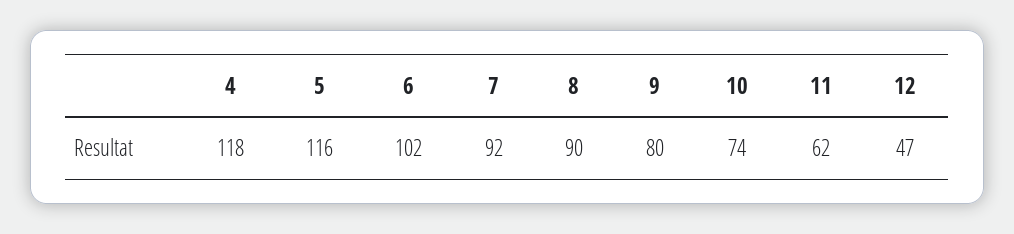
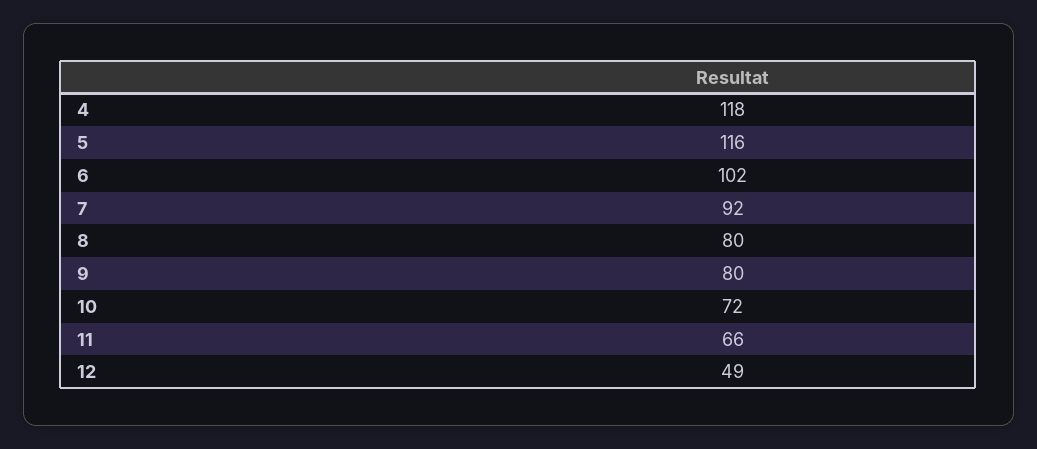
  {
    "4": 118,
    "5": 116,
    "6": 102,
    "7": 92,
-   "8": 90,
+   "8": 80,
    "9": 80,
-   "10": 74,
+   "10": 72,
-   "11": 62,
+   "11": 66,
-   "12": 47
+   "12": 49
  }

